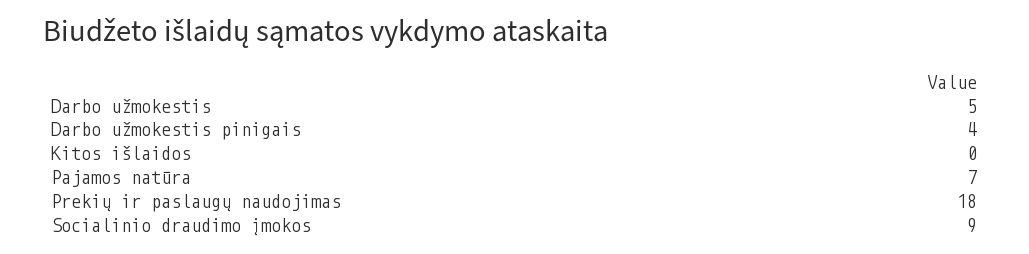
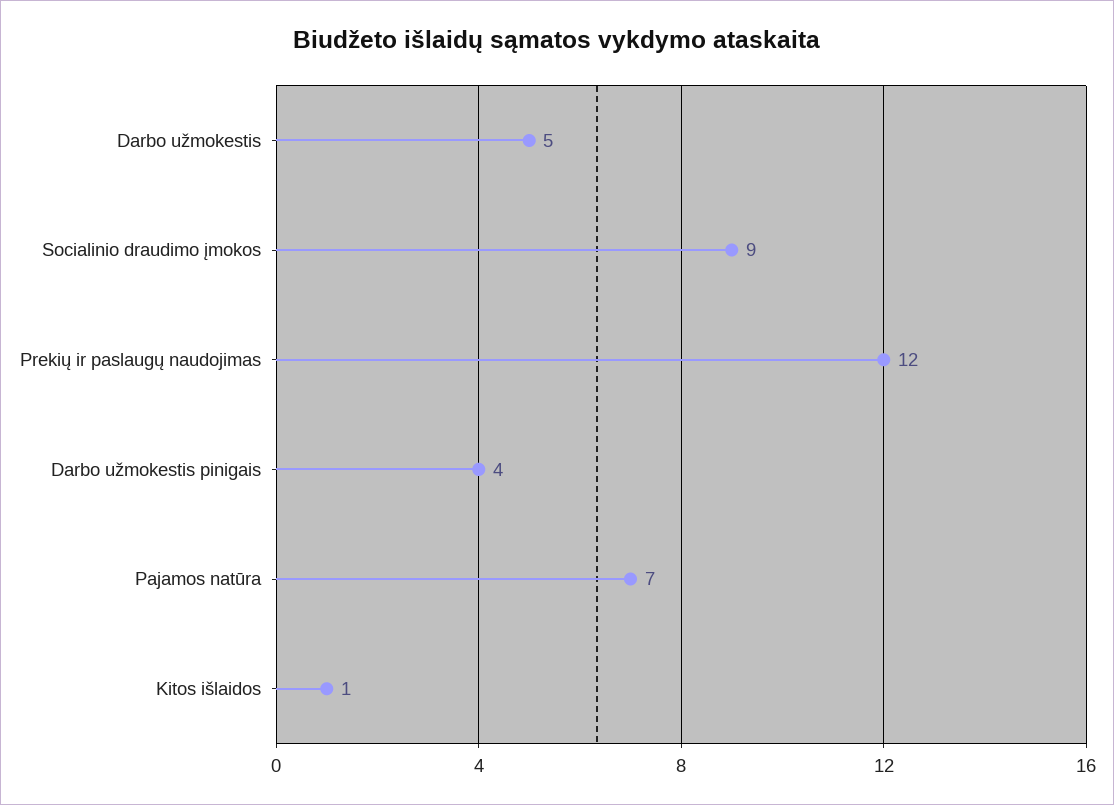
  {
    "Darbo užmokestis": 5,
    "Darbo užmokestis pinigais": 4,
-   "Kitos išlaidos": 0,
+   "Kitos išlaidos": 1,
    "Pajamos natūra": 7,
-   "Prekių ir paslaugų naudojimas": 18,
+   "Prekių ir paslaugų naudojimas": 12,
    "Socialinio draudimo įmokos": 9
  }

